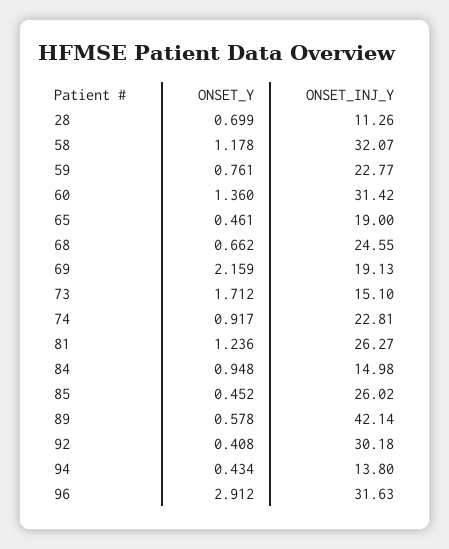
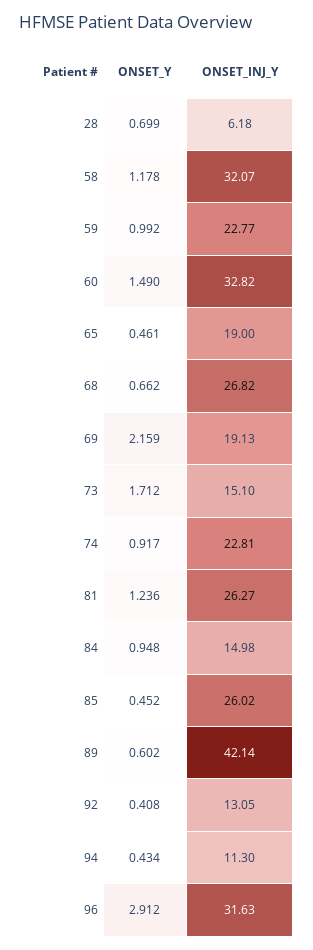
  {
    "ONSET_Y": {
      "28": 0.699,
      "58": 1.178,
-     "59": 0.761,
+     "59": 0.992,
-     "60": 1.36,
+     "60": 1.49,
      "65": 0.461,
      "68": 0.662,
      "69": 2.159,
      "73": 1.712,
      "74": 0.917,
      "81": 1.236,
      "84": 0.948,
      "85": 0.452,
-     "89": 0.578,
+     "89": 0.602,
      "92": 0.408,
      "94": 0.434,
      "96": 2.912
    },
    "ONSET_INJ_Y": {
-     "28": 11.26,
+     "28": 6.18,
      "58": 32.07,
      "59": 22.77,
-     "60": 31.42,
+     "60": 32.82,
      "65": 19,
-     "68": 24.55,
+     "68": 26.82,
      "69": 19.13,
      "73": 15.1,
      "74": 22.81,
      "81": 26.27,
      "84": 14.98,
      "85": 26.02,
      "89": 42.14,
-     "92": 30.18,
+     "92": 13.05,
-     "94": 13.8,
+     "94": 11.3,
      "96": 31.63
    }
  }

